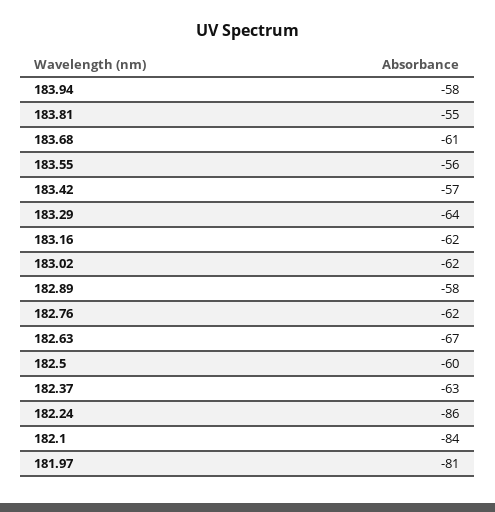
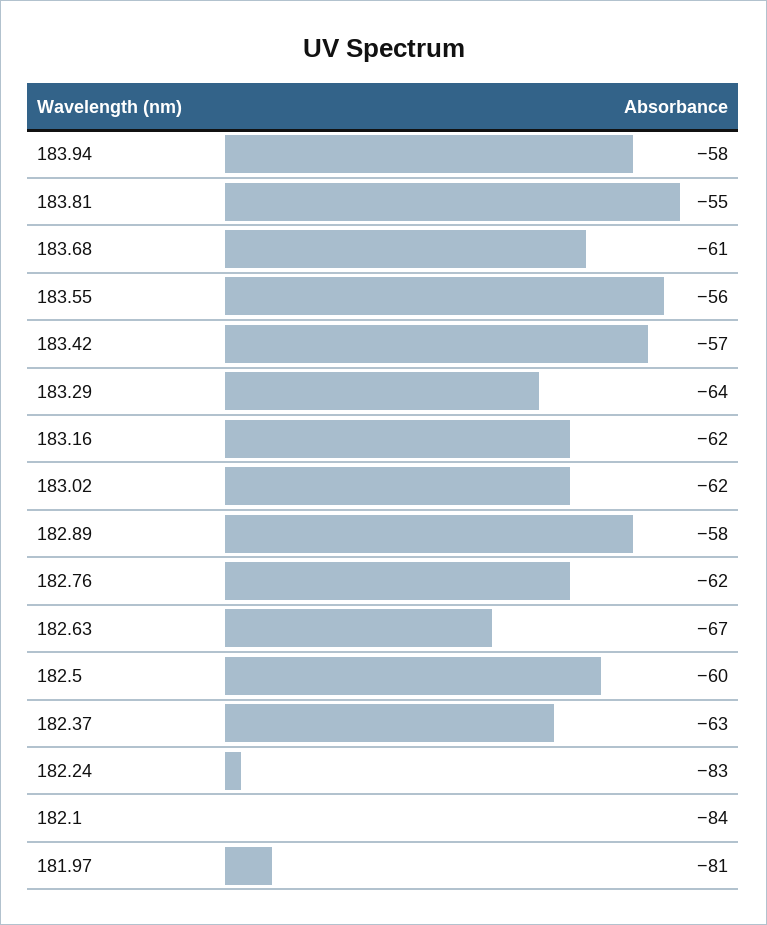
  {
    "183.94": -58,
    "183.81": -55,
    "183.68": -61,
    "183.55": -56,
    "183.42": -57,
    "183.29": -64,
    "183.16": -62,
    "183.02": -62,
    "182.89": -58,
    "182.76": -62,
    "182.63": -67,
    "182.5": -60,
    "182.37": -63,
-   "182.24": -86,
+   "182.24": -83,
    "182.1": -84,
    "181.97": -81
  }

